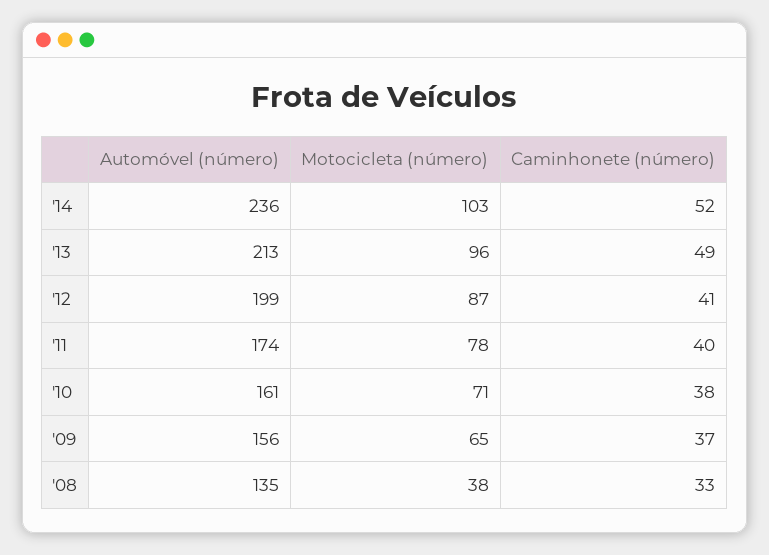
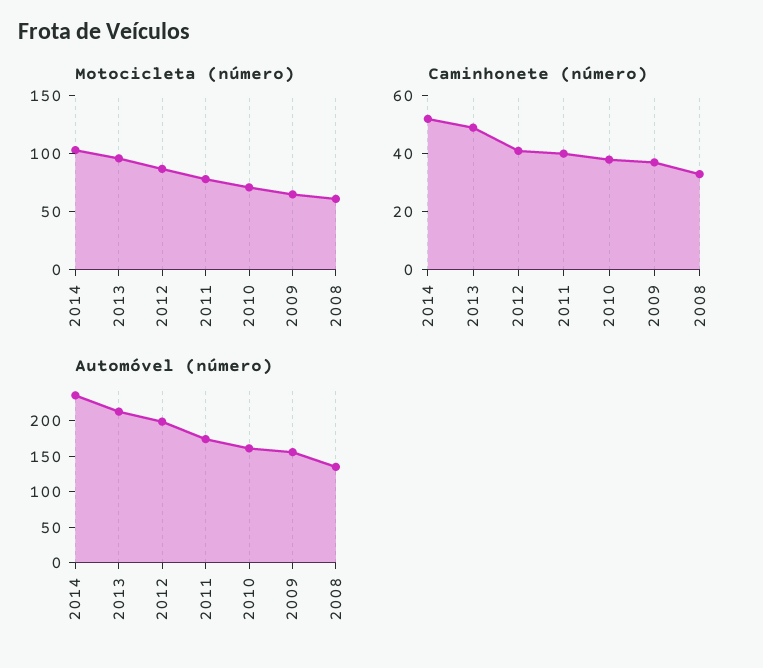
  {
    "Automóvel (número)": {
      "'14": 236,
      "'13": 213,
      "'12": 199,
      "'11": 174,
      "'10": 161,
      "'09": 156,
      "'08": 135
    },
    "Motocicleta (número)": {
      "'14": 103,
      "'13": 96,
      "'12": 87,
      "'11": 78,
      "'10": 71,
      "'09": 65,
-     "'08": 38
+     "'08": 60
    },
    "Caminhonete (número)": {
      "'14": 52,
      "'13": 49,
      "'12": 41,
      "'11": 40,
      "'10": 38,
      "'09": 37,
      "'08": 33
    }
  }

